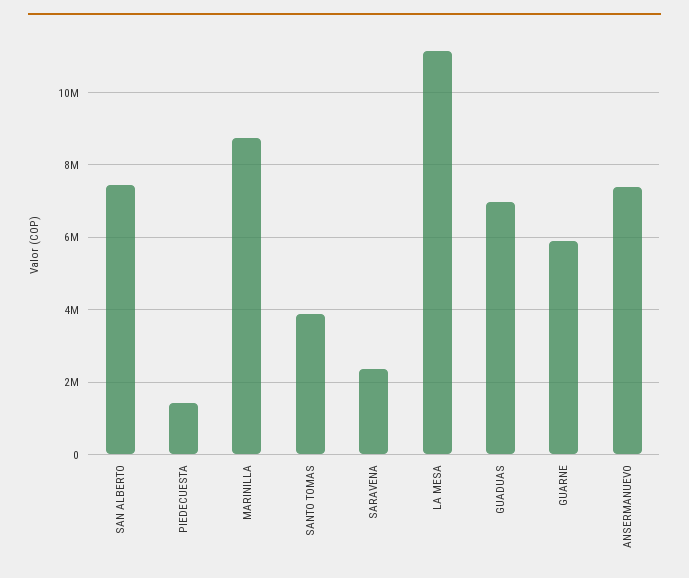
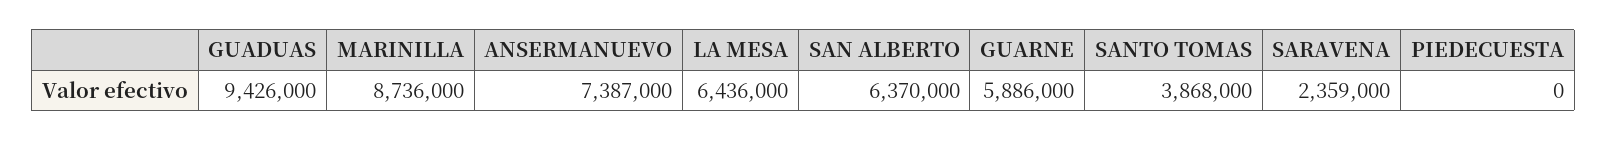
  {
-   "SAN ALBERTO": 7400000,
+   "SAN ALBERTO": 6370000,
-   "PIEDECUESTA": 1400000,
+   "PIEDECUESTA": 0,
    "MARINILLA": 8736000,
    "SANTO TOMAS": 3868000,
    "SARAVENA": 2359000,
-   "LA MESA": 11200000,
+   "LA MESA": 6436000,
-   "GUADUAS": 7000000,
+   "GUADUAS": 9426000,
    "GUARNE": 5886000,
    "ANSERMANUEVO": 7387000
  }

